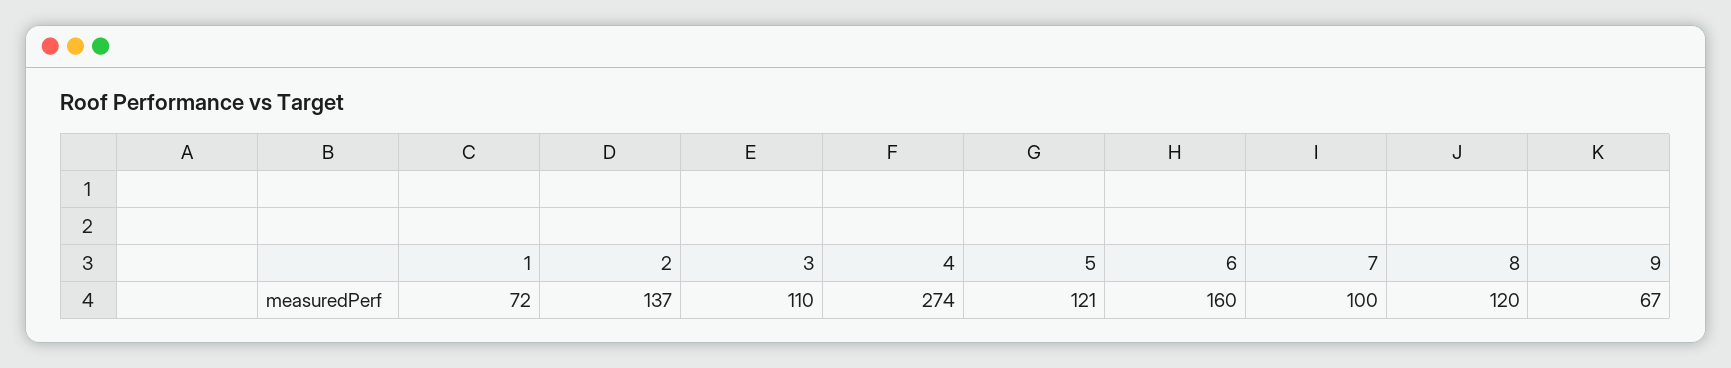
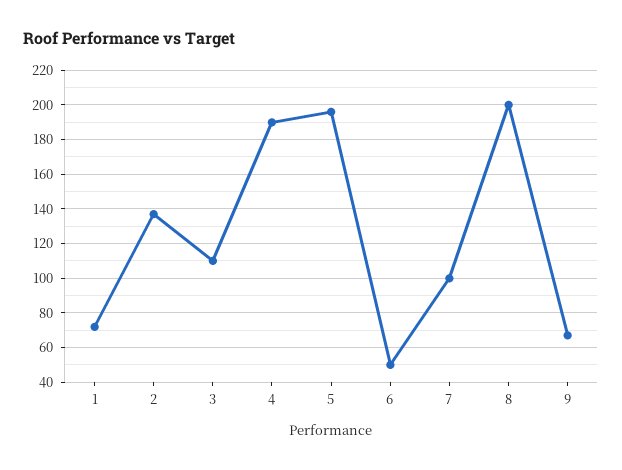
  {
    "1": 72,
    "2": 137,
    "3": 110,
-   "4": 274,
+   "4": 190,
-   "5": 121,
+   "5": 195,
-   "6": 160,
+   "6": 50,
    "7": 100,
-   "8": 120,
+   "8": 200,
    "9": 67
  }

